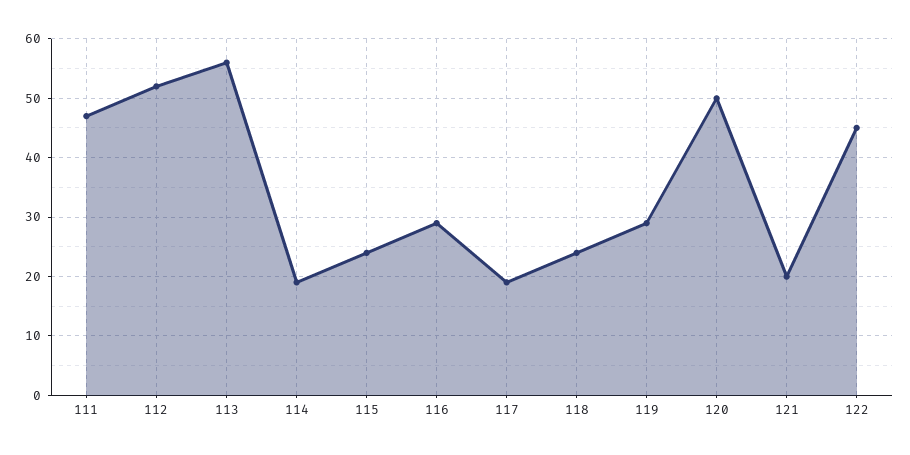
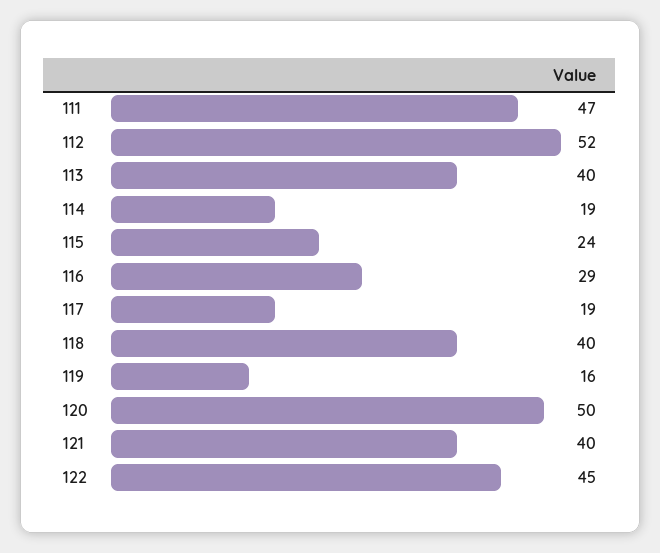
  {
    "111": 47,
    "112": 52,
-   "113": 55,
+   "113": 40,
    "114": 19,
    "115": 24,
    "116": 29,
    "117": 19,
-   "118": 25,
+   "118": 40,
-   "119": 30,
+   "119": 16,
    "120": 50,
-   "121": 20,
+   "121": 40,
    "122": 45
  }

